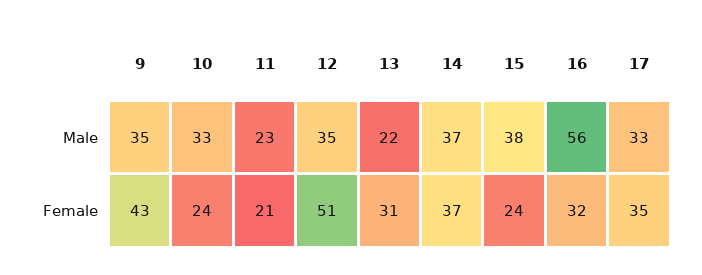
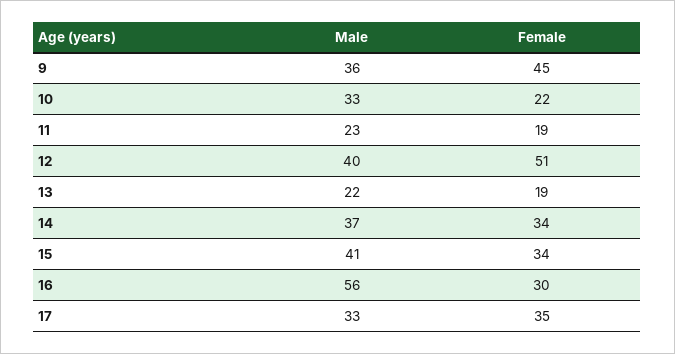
  {
    "9": {
-     "Male": 35,
+     "Male": 36,
-     "Female": 43
+     "Female": 45
    },
    "10": {
      "Male": 33,
-     "Female": 24
+     "Female": 22
    },
    "11": {
      "Male": 23,
-     "Female": 21
+     "Female": 19
    },
    "12": {
-     "Male": 35,
+     "Male": 40,
      "Female": 51
    },
    "13": {
      "Male": 22,
-     "Female": 31
+     "Female": 19
    },
    "14": {
      "Male": 37,
-     "Female": 37
+     "Female": 34
    },
    "15": {
-     "Male": 38,
+     "Male": 41,
-     "Female": 24
+     "Female": 34
    },
    "16": {
      "Male": 56,
-     "Female": 32
+     "Female": 30
    },
    "17": {
      "Male": 33,
      "Female": 35
    }
  }

